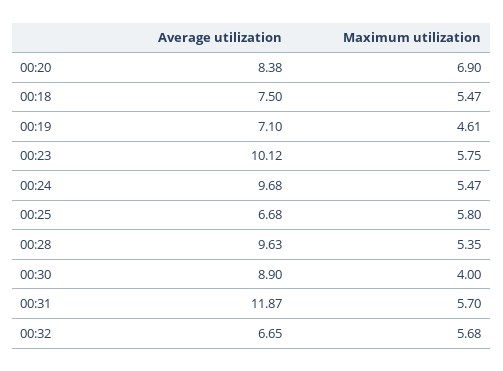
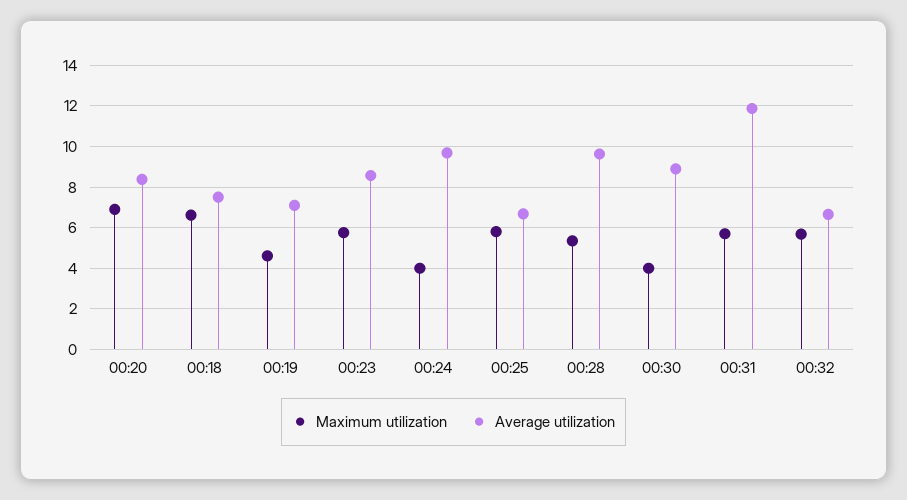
  {
    "Average utilization": {
      "00:20": 8.38,
      "00:18": 7.5,
      "00:19": 7.1,
-     "00:23": 10.12,
+     "00:23": 8.5,
      "00:24": 9.68,
      "00:25": 6.68,
      "00:28": 9.63,
      "00:30": 8.9,
      "00:31": 11.87,
      "00:32": 6.65
    },
    "Maximum utilization": {
      "00:20": 6.9,
-     "00:18": 5.47,
+     "00:18": 6.5,
      "00:19": 4.61,
      "00:23": 5.75,
-     "00:24": 5.47,
+     "00:24": 4,
      "00:25": 5.8,
      "00:28": 5.35,
      "00:30": 4,
      "00:31": 5.7,
      "00:32": 5.68
    }
  }

